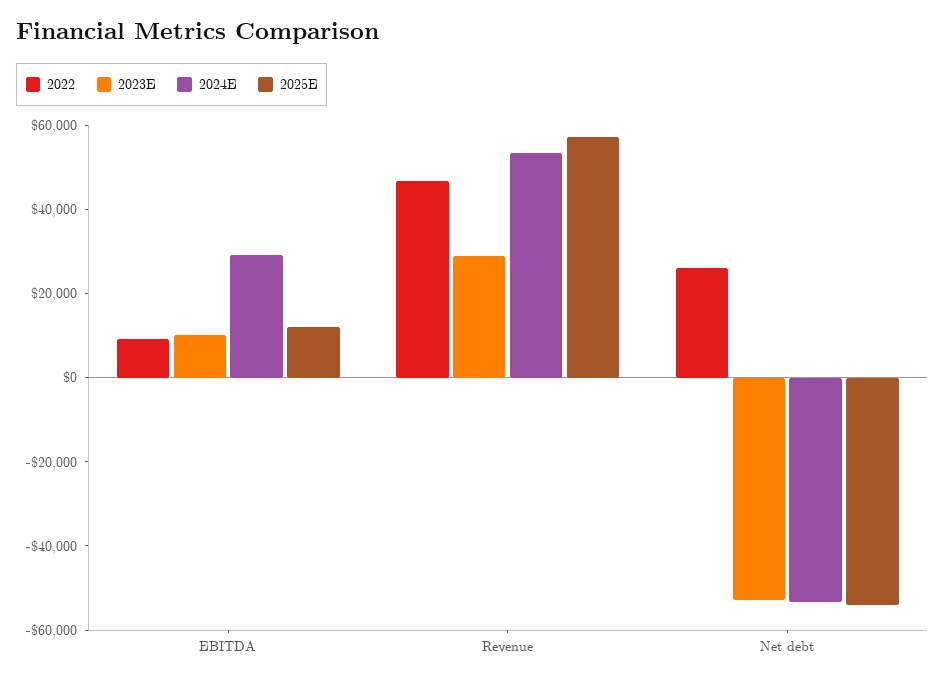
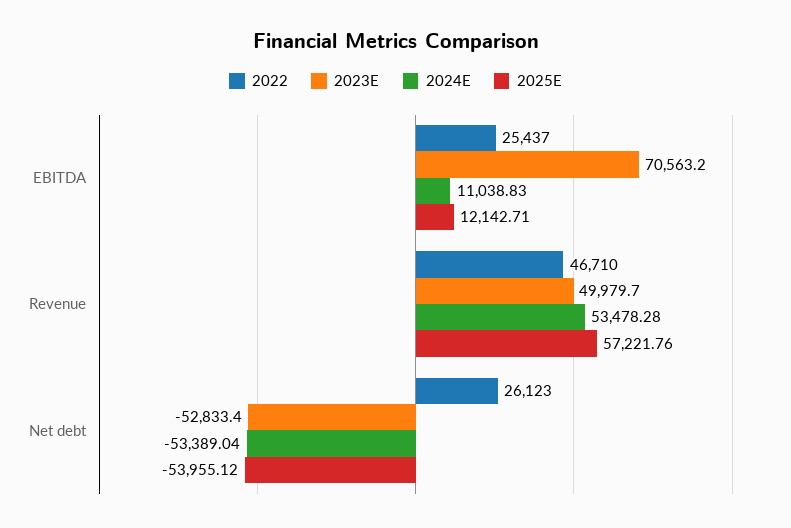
  {
    "2022": {
-     "EBITDA": 10000,
+     "EBITDA": 25437,
      "Revenue": 46710,
      "Net debt": 26123
    },
    "2023E": {
-     "EBITDA": 10000,
+     "EBITDA": 70563.2,
-     "Revenue": 30000,
+     "Revenue": 49979.7,
      "Net debt": -52833.4
    },
    "2024E": {
-     "EBITDA": 30000,
+     "EBITDA": 11038.83,
      "Revenue": 53478.28,
      "Net debt": -53389.04
    },
    "2025E": {
      "EBITDA": 12142.71,
      "Revenue": 57221.76,
      "Net debt": -53955.12
    }
  }

